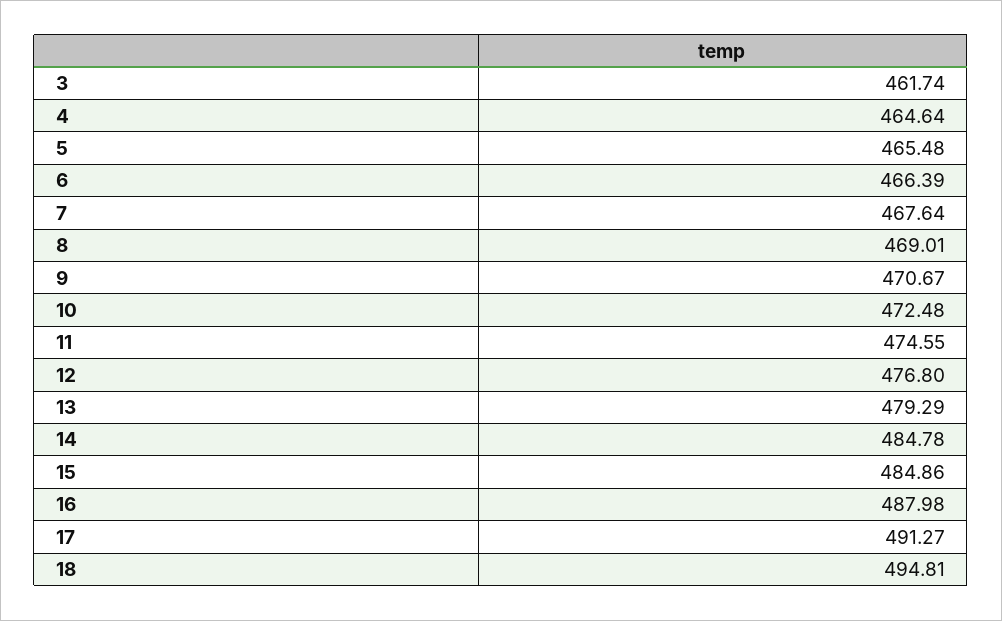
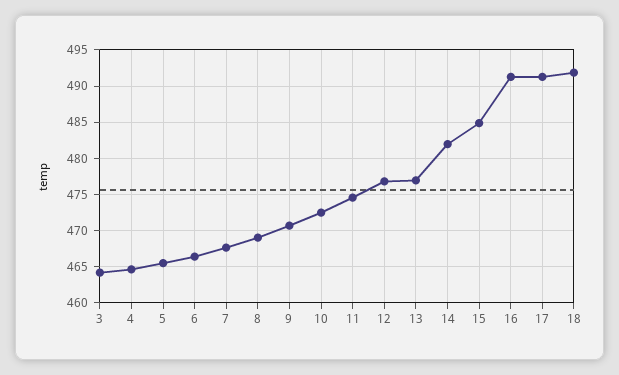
  {
-   "3": 461.74,
+   "3": 464,
    "4": 464.64,
    "5": 465.48,
    "6": 466.39,
    "7": 467.64,
    "8": 469.01,
    "9": 470.67,
    "10": 472.48,
    "11": 474.55,
    "12": 476.8,
-   "13": 479.29,
+   "13": 477,
-   "14": 484.78,
+   "14": 482,
    "15": 484.86,
-   "16": 487.98,
+   "16": 491,
    "17": 491.27,
-   "18": 494.81
+   "18": 492
  }

